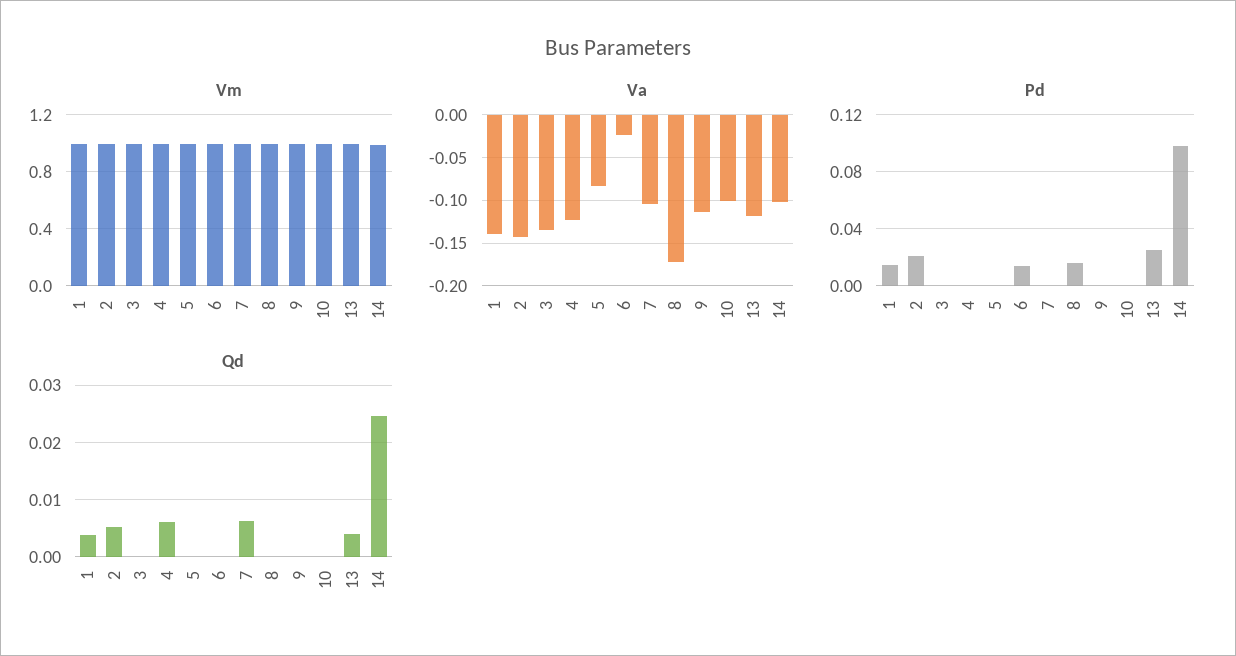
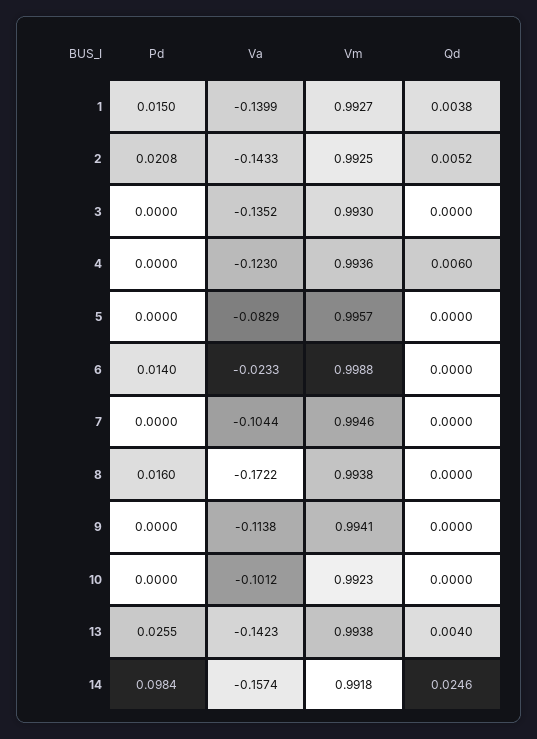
  {
    "Vm": {
      "1": 0.9927,
      "2": 0.9925,
      "3": 0.993,
      "4": 0.9936,
      "5": 0.9957,
      "6": 0.9988,
      "7": 0.9946,
      "8": 0.9938,
      "9": 0.9941,
      "10": 0.9923,
      "13": 0.9938,
      "14": 0.9918
    },
    "Va": {
      "1": -0.1399,
      "2": -0.1433,
      "3": -0.1352,
      "4": -0.123,
      "5": -0.0829,
      "6": -0.0233,
      "7": -0.1044,
      "8": -0.1722,
      "9": -0.1138,
      "10": -0.1012,
-     "13": -0.12,
+     "13": -0.1423,
-     "14": -0.1
+     "14": -0.1574
    },
    "Pd": {
      "1": 0.015,
      "2": 0.0208,
      "3": 0,
      "4": 0,
      "5": 0,
      "6": 0.014,
      "7": 0,
      "8": 0.016,
      "9": 0,
      "10": 0,
      "13": 0.0255,
      "14": 0.0984
    },
    "Qd": {
      "1": 0.0038,
      "2": 0.0052,
      "3": 0,
      "4": 0.006,
      "5": 0,
      "6": 0,
-     "7": 0.006,
+     "7": 0,
      "8": 0,
      "9": 0,
      "10": 0,
      "13": 0.004,
      "14": 0.0246
    }
  }

